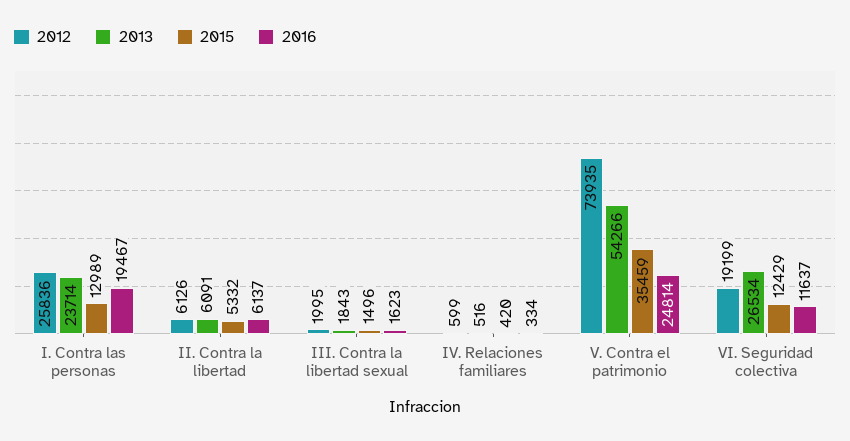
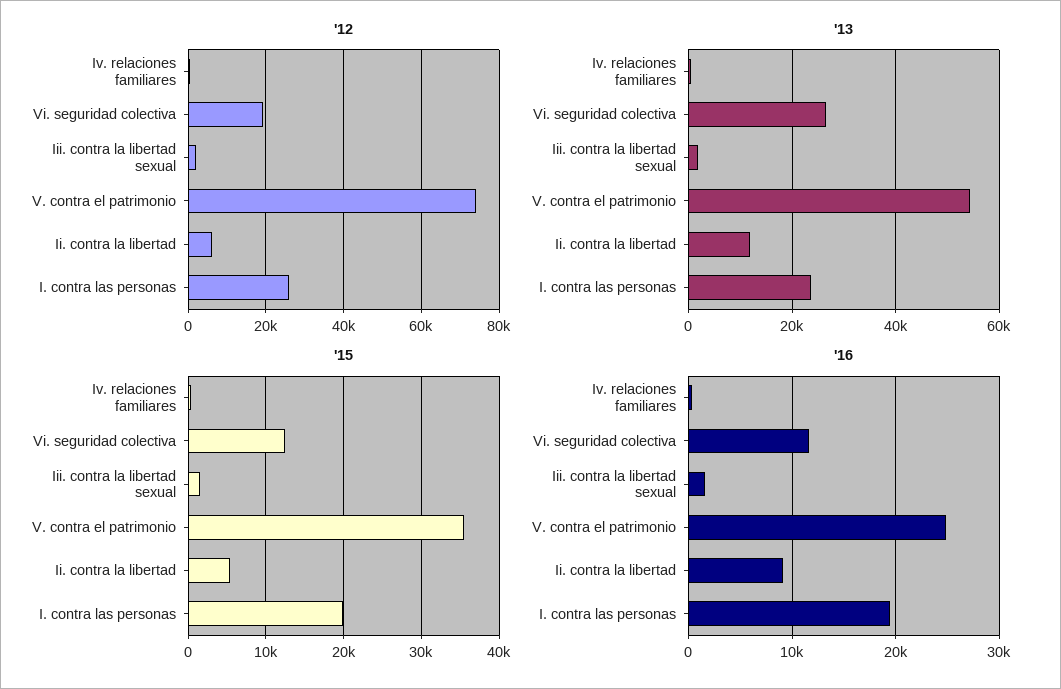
  {
    "2012": {
      "I. Contra las personas": 25836,
      "II. Contra la libertad": 6126,
      "III. Contra la libertad sexual": 1995,
      "IV. Relaciones familiares": 599,
      "V. Contra el patrimonio": 73935,
      "VI. Seguridad colectiva": 19199
    },
    "2013": {
      "I. Contra las personas": 23714,
-     "II. Contra la libertad": 6091,
+     "II. Contra la libertad": 12000,
      "III. Contra la libertad sexual": 1843,
      "IV. Relaciones familiares": 516,
      "V. Contra el patrimonio": 54266,
      "VI. Seguridad colectiva": 26534
    },
    "2015": {
-     "I. Contra las personas": 12989,
+     "I. Contra las personas": 20000,
      "II. Contra la libertad": 5332,
      "III. Contra la libertad sexual": 1496,
      "IV. Relaciones familiares": 420,
      "V. Contra el patrimonio": 35459,
      "VI. Seguridad colectiva": 12429
    },
    "2016": {
      "I. Contra las personas": 19467,
-     "II. Contra la libertad": 6137,
+     "II. Contra la libertad": 9000,
      "III. Contra la libertad sexual": 1623,
      "IV. Relaciones familiares": 334,
      "V. Contra el patrimonio": 24814,
      "VI. Seguridad colectiva": 11637
    }
  }

